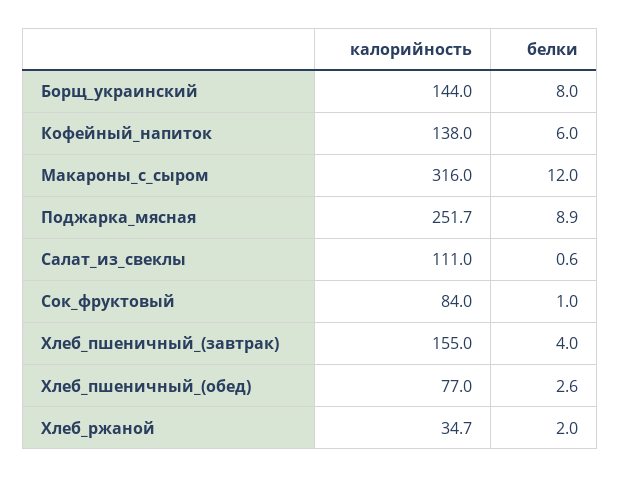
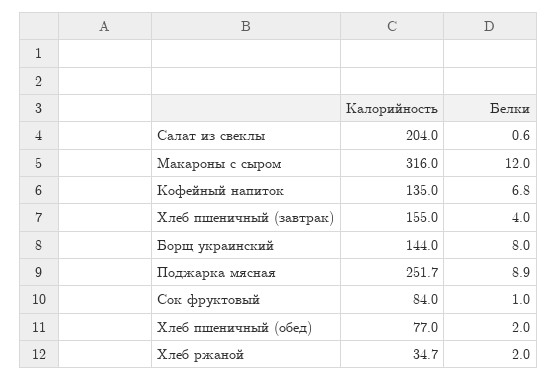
  {
    "калорийность": {
      "Борщ_украинский": 144,
-     "Кофейный_напиток": 138,
+     "Кофейный_напиток": 135,
      "Макароны_с_сыром": 316,
      "Поджарка_мясная": 251.7,
-     "Салат_из_свеклы": 111,
+     "Салат_из_свеклы": 204,
      "Сок_фруктовый": 84,
      "Хлеб_пшеничный_(завтрак)": 155,
      "Хлеб_пшеничный_(обед)": 77,
      "Хлеб_ржаной": 34.7
    },
    "белки": {
      "Борщ_украинский": 8,
-     "Кофейный_напиток": 6,
+     "Кофейный_напиток": 6.8,
      "Макароны_с_сыром": 12,
      "Поджарка_мясная": 8.9,
      "Салат_из_свеклы": 0.6,
      "Сок_фруктовый": 1,
      "Хлеб_пшеничный_(завтрак)": 4,
-     "Хлеб_пшеничный_(обед)": 2.6,
+     "Хлеб_пшеничный_(обед)": 2,
      "Хлеб_ржаной": 2
    }
  }

